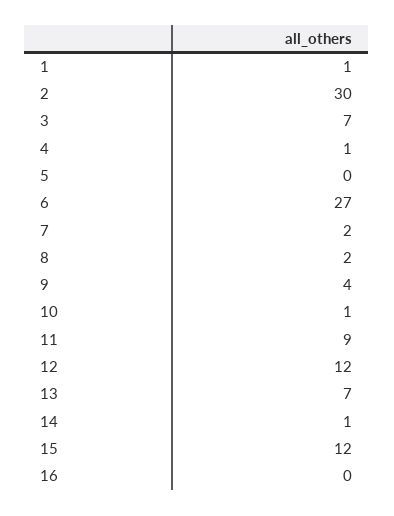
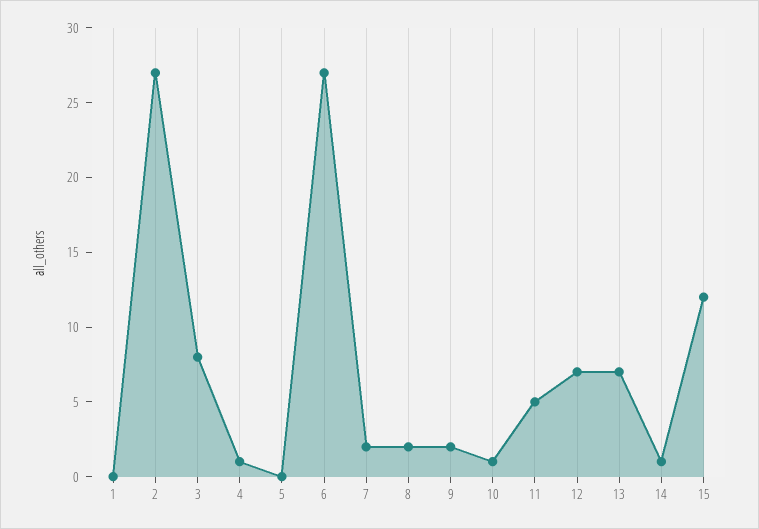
  {
-   "1": 1,
+   "1": 0,
-   "2": 30,
+   "2": 27,
-   "3": 7,
+   "3": 8,
    "4": 1,
    "5": 0,
    "6": 27,
    "7": 2,
    "8": 2,
-   "9": 4,
+   "9": 2,
    "10": 1,
-   "11": 9,
+   "11": 5,
-   "12": 12,
+   "12": 7,
    "13": 7,
    "14": 1,
-   "15": 12,
+   "15": 12
-   "16": 0
  }

